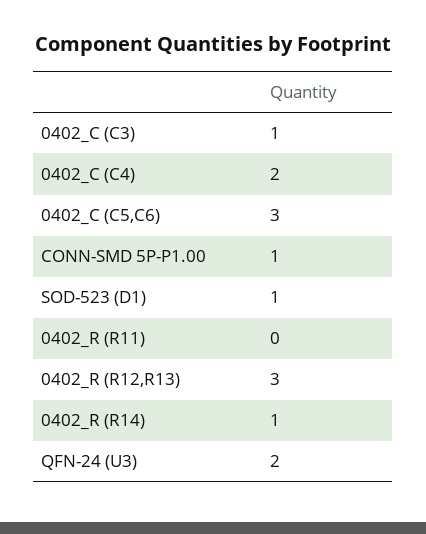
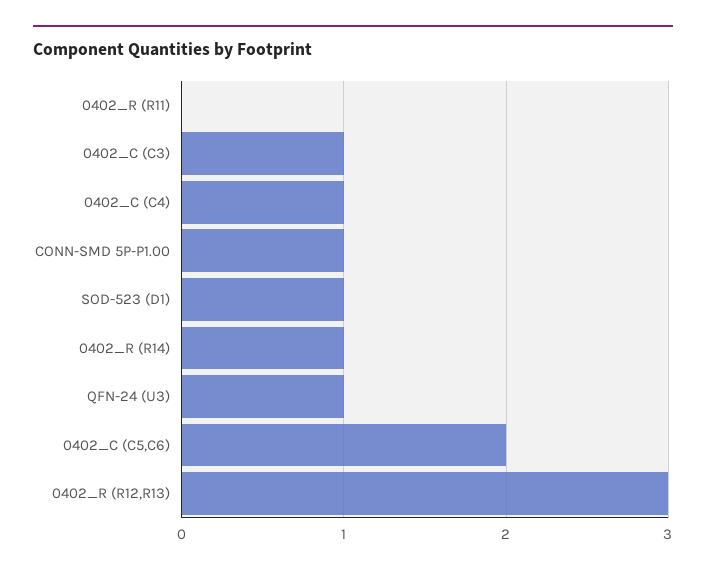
  {
    "0402_C (C3)": 1,
-   "0402_C (C4)": 2,
+   "0402_C (C4)": 1,
-   "0402_C (C5,C6)": 3,
+   "0402_C (C5,C6)": 2,
    "CONN-SMD 5P-P1.00": 1,
    "SOD-523 (D1)": 1,
    "0402_R (R11)": 0,
    "0402_R (R12,R13)": 3,
    "0402_R (R14)": 1,
-   "QFN-24 (U3)": 2
+   "QFN-24 (U3)": 1
  }

